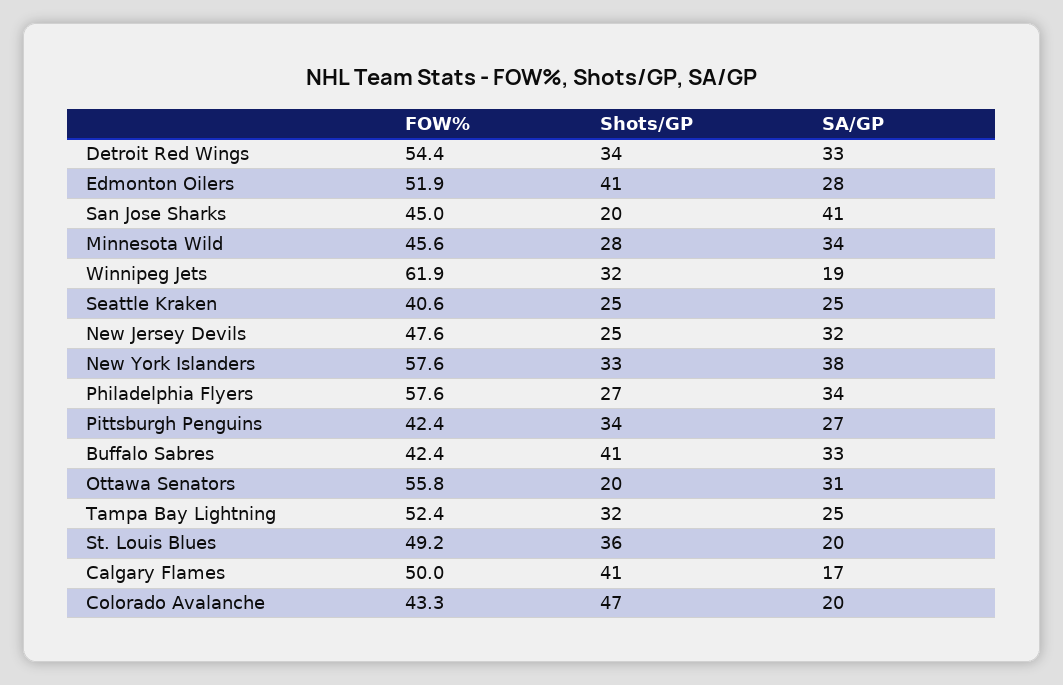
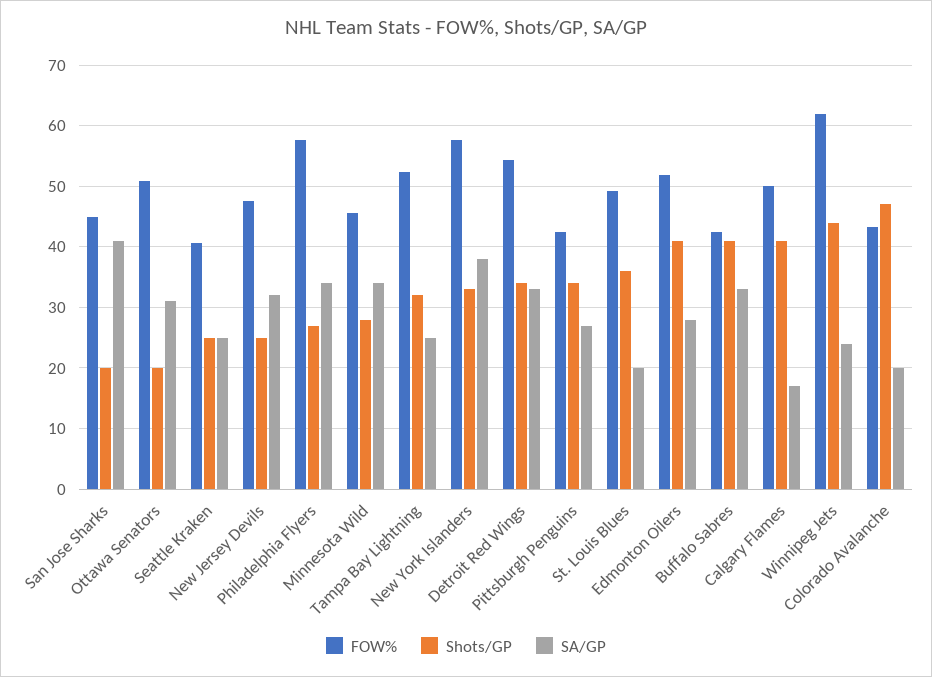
  {
    "FOW%": {
      "Detroit Red Wings": 54.4,
      "Edmonton Oilers": 51.9,
      "San Jose Sharks": 45,
      "Minnesota Wild": 45.6,
      "Winnipeg Jets": 61.9,
      "Seattle Kraken": 40.6,
      "New Jersey Devils": 47.6,
      "New York Islanders": 57.6,
      "Philadelphia Flyers": 57.6,
      "Pittsburgh Penguins": 42.4,
      "Buffalo Sabres": 42.4,
-     "Ottawa Senators": 55.8,
+     "Ottawa Senators": 51,
      "Tampa Bay Lightning": 52.4,
      "St. Louis Blues": 49.2,
      "Calgary Flames": 50,
      "Colorado Avalanche": 43.3
    },
    "Shots/GP": {
      "Detroit Red Wings": 34,
      "Edmonton Oilers": 41,
      "San Jose Sharks": 20,
      "Minnesota Wild": 28,
-     "Winnipeg Jets": 32,
+     "Winnipeg Jets": 44,
      "Seattle Kraken": 25,
      "New Jersey Devils": 25,
      "New York Islanders": 33,
      "Philadelphia Flyers": 27,
      "Pittsburgh Penguins": 34,
      "Buffalo Sabres": 41,
      "Ottawa Senators": 20,
      "Tampa Bay Lightning": 32,
      "St. Louis Blues": 36,
      "Calgary Flames": 41,
      "Colorado Avalanche": 47
    },
    "SA/GP": {
      "Detroit Red Wings": 33,
      "Edmonton Oilers": 28,
      "San Jose Sharks": 41,
      "Minnesota Wild": 34,
-     "Winnipeg Jets": 19,
+     "Winnipeg Jets": 24,
      "Seattle Kraken": 25,
      "New Jersey Devils": 32,
      "New York Islanders": 38,
      "Philadelphia Flyers": 34,
      "Pittsburgh Penguins": 27,
      "Buffalo Sabres": 33,
      "Ottawa Senators": 31,
      "Tampa Bay Lightning": 25,
      "St. Louis Blues": 20,
      "Calgary Flames": 17,
      "Colorado Avalanche": 20
    }
  }

